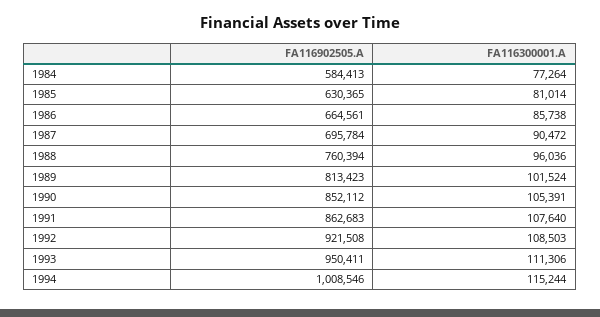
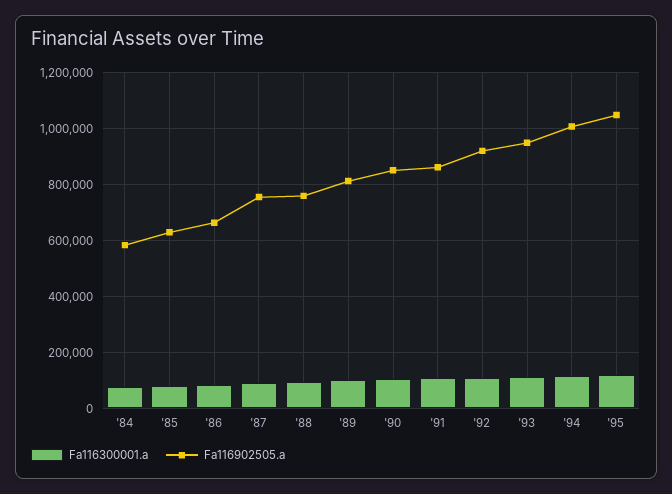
  {
    "FA116902505.A": {
      "1984": 584413,
      "1985": 630365,
      "1986": 664561,
-     "1987": 695784,
+     "1987": 750000,
      "1988": 760394,
      "1989": 813423,
      "1990": 852112,
      "1991": 862683,
      "1992": 921508,
      "1993": 950411,
-     "1994": 1008546
+     "1994": 1008546,
+     "'95": 1050000
    },
    "FA116300001.A": {
      "1984": 77264,
      "1985": 81014,
      "1986": 85738,
      "1987": 90472,
      "1988": 96036,
      "1989": 101524,
      "1990": 105391,
      "1991": 107640,
      "1992": 108503,
      "1993": 111306,
-     "1994": 115244
+     "1994": 115244,
+     "'95": 125000
    }
  }

